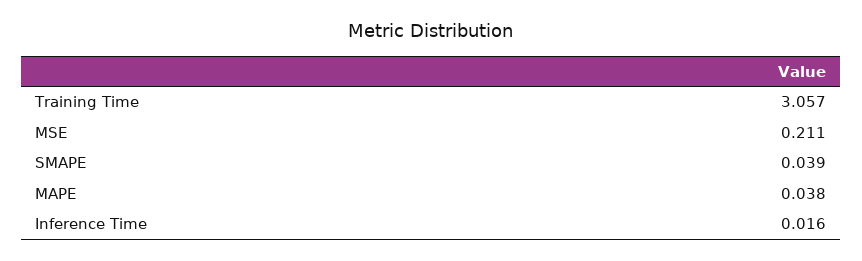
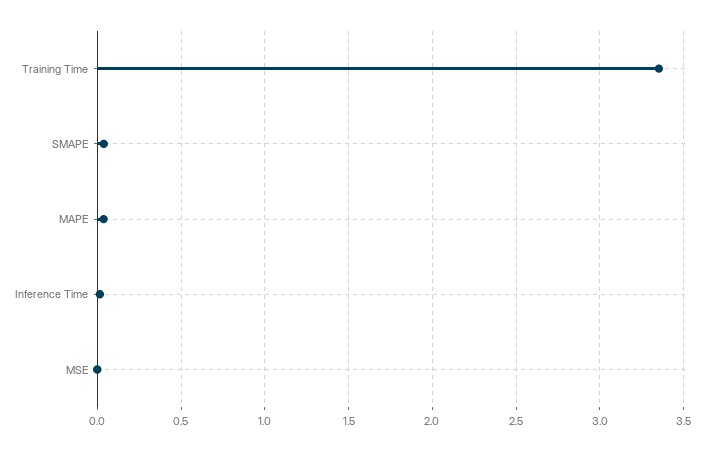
  {
-   "Training Time": 3.057,
+   "Training Time": 3.35,
-   "MSE": 0.211,
+   "MSE": 0,
    "SMAPE": 0.039,
    "MAPE": 0.038,
    "Inference Time": 0.016
  }

